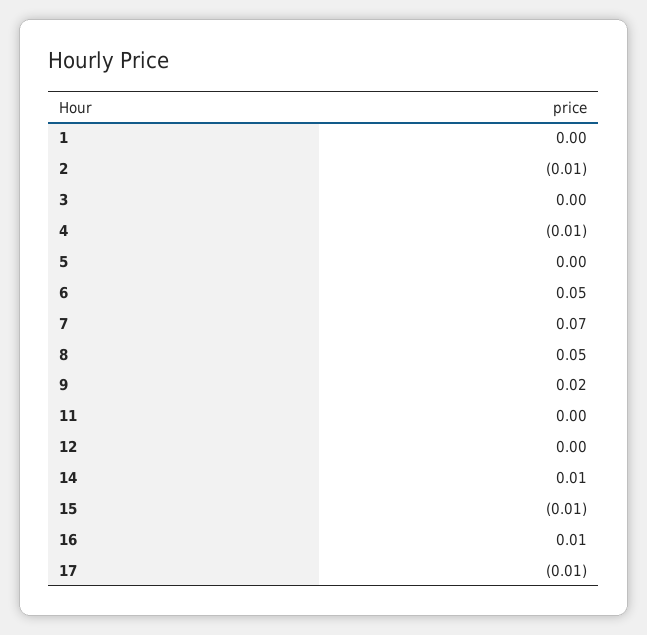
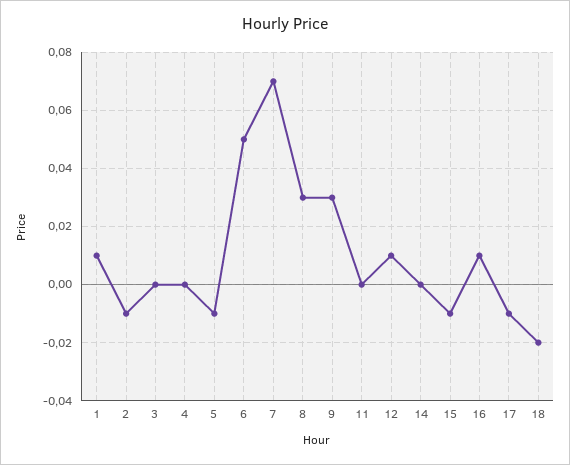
  {
-   "1": 0,
+   "1": 0.01,
    "2": -0.01,
    "3": 0,
-   "4": -0.01,
+   "4": 0,
-   "5": 0,
+   "5": -0.01,
    "6": 0.05,
    "7": 0.07,
-   "8": 0.05,
+   "8": 0.03,
-   "9": 0.02,
+   "9": 0.03,
    "11": 0,
-   "12": 0,
+   "12": 0.01,
-   "14": 0.01,
+   "14": 0,
    "15": -0.01,
    "16": 0.01,
-   "17": -0.01
+   "17": -0.01,
+   "18": -0.02
  }

